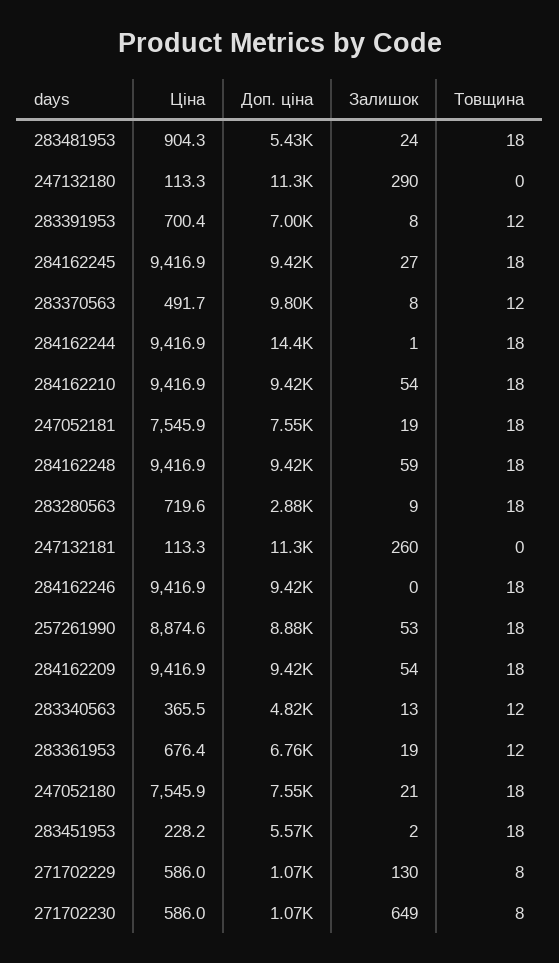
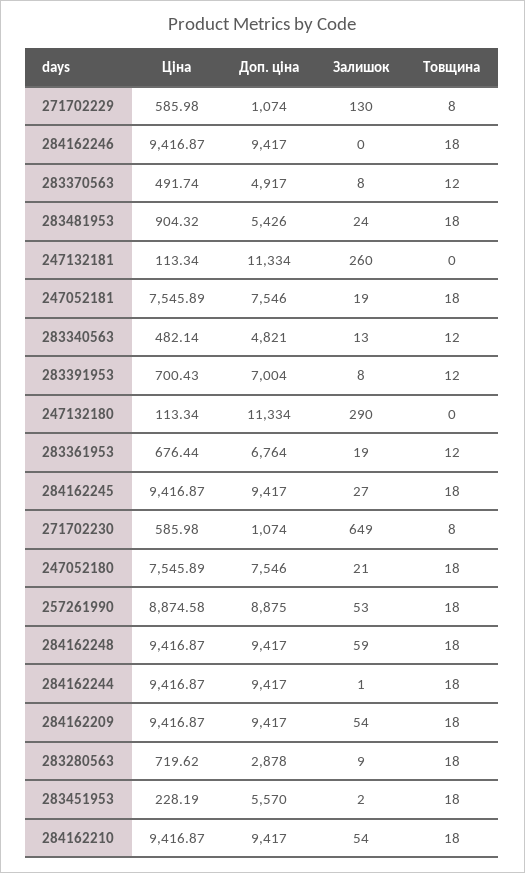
  {
    "Ціна": {
      "283481953": 904.32,
      "247132180": 113.34,
      "283391953": 700.43,
      "284162245": 9416.87,
      "283370563": 491.74,
      "284162244": 9416.87,
      "284162210": 9416.87,
      "247052181": 7545.89,
      "284162248": 9416.87,
      "283280563": 719.62,
      "247132181": 113.34,
      "284162246": 9416.87,
      "257261990": 8874.58,
      "284162209": 9416.87,
-     "283340563": 365.5,
+     "283340563": 482.14,
      "283361953": 676.44,
      "247052180": 7545.89,
      "283451953": 228.19,
      "271702229": 585.98,
      "271702230": 585.98
    },
    "Доп. ціна": {
      "283481953": 5426,
      "247132180": 11334,
      "283391953": 7004,
      "284162245": 9417,
-     "283370563": 9800,
+     "283370563": 4917,
-     "284162244": 14400,
+     "284162244": 9417,
      "284162210": 9417,
      "247052181": 7546,
      "284162248": 9417,
      "283280563": 2878,
      "247132181": 11334,
      "284162246": 9417,
      "257261990": 8875,
      "284162209": 9417,
      "283340563": 4821,
      "283361953": 6764,
      "247052180": 7546,
      "283451953": 5570,
      "271702229": 1074,
      "271702230": 1074
    },
    "Залишок": {
      "283481953": 24,
      "247132180": 290,
      "283391953": 8,
      "284162245": 27,
      "283370563": 8,
      "284162244": 1,
      "284162210": 54,
      "247052181": 19,
      "284162248": 59,
      "283280563": 9,
      "247132181": 260,
      "284162246": 0,
      "257261990": 53,
      "284162209": 54,
      "283340563": 13,
      "283361953": 19,
      "247052180": 21,
      "283451953": 2,
      "271702229": 130,
      "271702230": 649
    },
    "Товщина": {
      "283481953": 18,
      "247132180": 0,
      "283391953": 12,
      "284162245": 18,
      "283370563": 12,
      "284162244": 18,
      "284162210": 18,
      "247052181": 18,
      "284162248": 18,
      "283280563": 18,
      "247132181": 0,
      "284162246": 18,
      "257261990": 18,
      "284162209": 18,
      "283340563": 12,
      "283361953": 12,
      "247052180": 18,
      "283451953": 18,
      "271702229": 8,
      "271702230": 8
    }
  }

